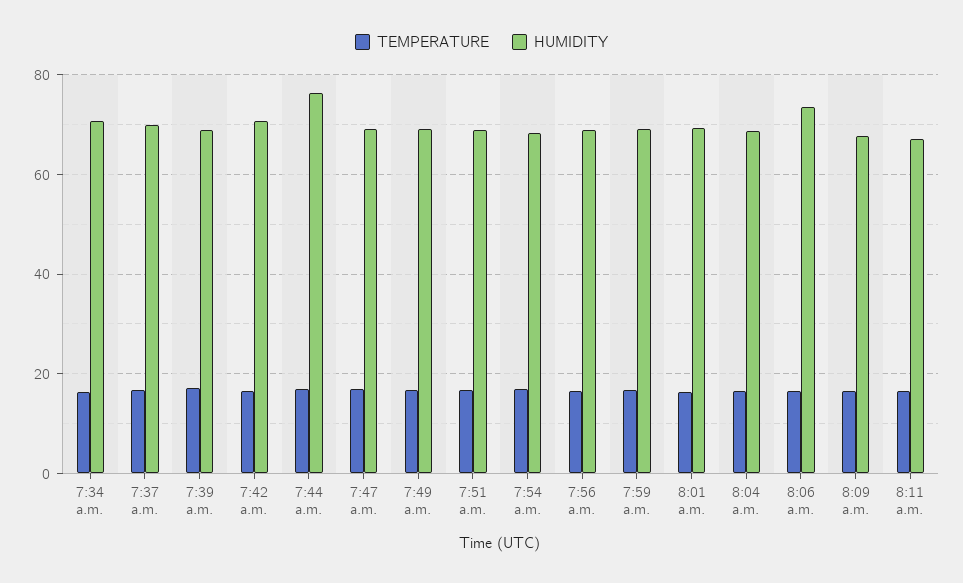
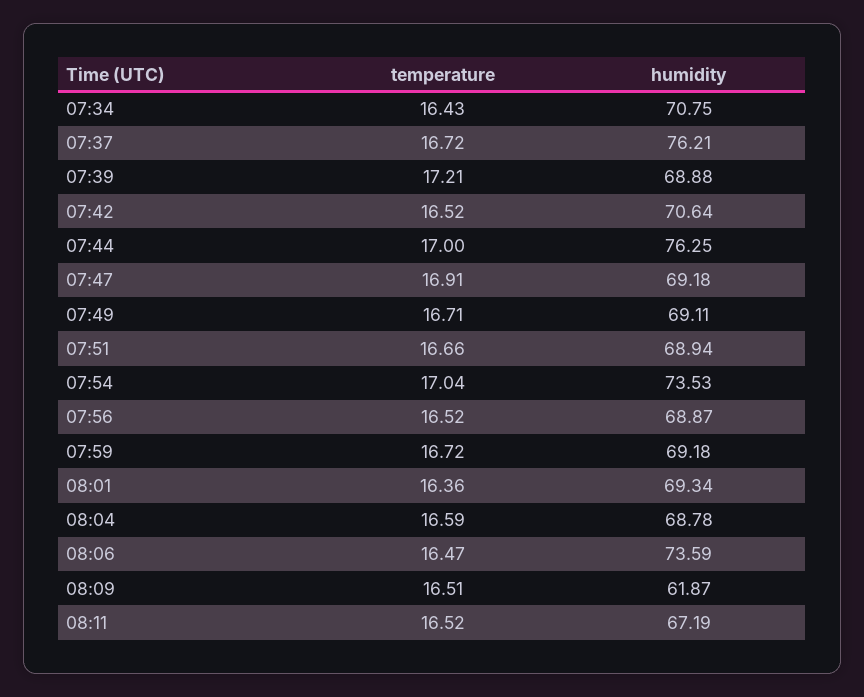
  {
    "TEMPERATURE": {
      "7:34 a.m.": 16.43,
      "7:37 a.m.": 16.72,
      "7:39 a.m.": 17.21,
      "7:42 a.m.": 16.52,
      "7:44 a.m.": 17,
      "7:47 a.m.": 16.91,
      "7:49 a.m.": 16.71,
      "7:51 a.m.": 16.66,
      "7:54 a.m.": 17.04,
      "7:56 a.m.": 16.52,
      "7:59 a.m.": 16.72,
      "8:01 a.m.": 16.36,
      "8:04 a.m.": 16.59,
      "8:06 a.m.": 16.47,
      "8:09 a.m.": 16.51,
      "8:11 a.m.": 16.52
    },
    "HUMIDITY": {
      "7:34 a.m.": 70.75,
-     "7:37 a.m.": 70,
+     "7:37 a.m.": 76.21,
      "7:39 a.m.": 68.88,
      "7:42 a.m.": 70.64,
      "7:44 a.m.": 76.25,
      "7:47 a.m.": 69.18,
      "7:49 a.m.": 69.11,
      "7:51 a.m.": 68.94,
-     "7:54 a.m.": 68,
+     "7:54 a.m.": 73.53,
      "7:56 a.m.": 68.87,
      "7:59 a.m.": 69.18,
      "8:01 a.m.": 69.34,
      "8:04 a.m.": 68.78,
      "8:06 a.m.": 73.59,
-     "8:09 a.m.": 68,
+     "8:09 a.m.": 61.87,
      "8:11 a.m.": 67.19
    }
  }

